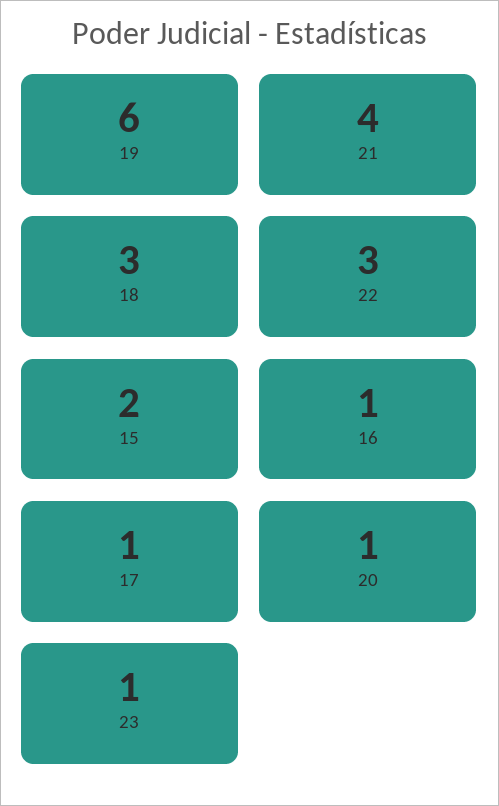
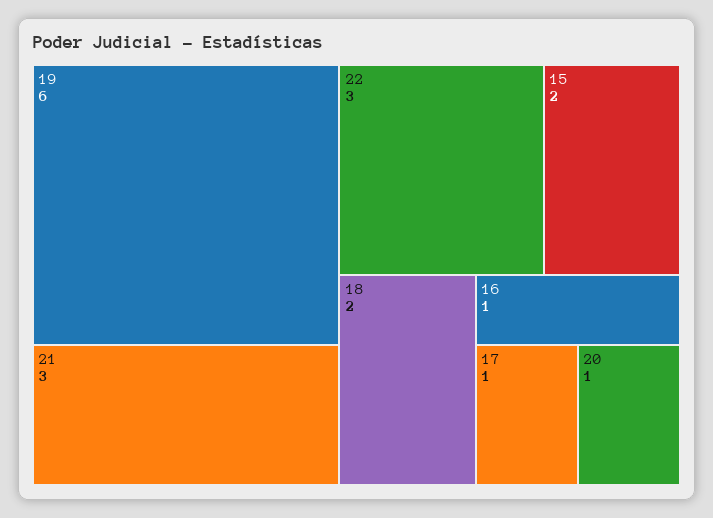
  {
    "19": 6,
-   "21": 4,
+   "21": 3,
-   "18": 3,
+   "18": 2,
    "22": 3,
    "15": 2,
    "16": 1,
    "17": 1,
-   "20": 1,
+   "20": 1
-   "23": 1
  }

